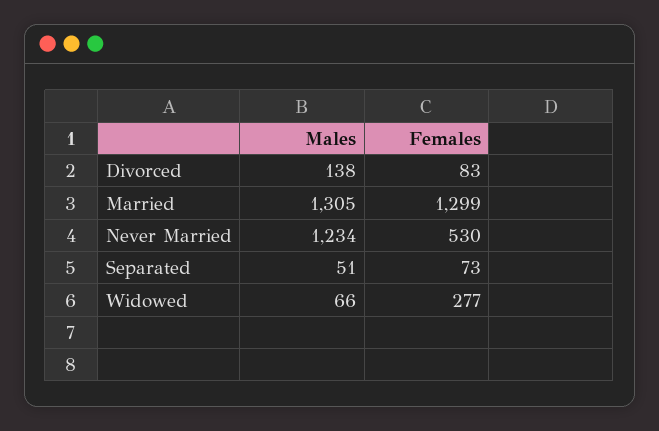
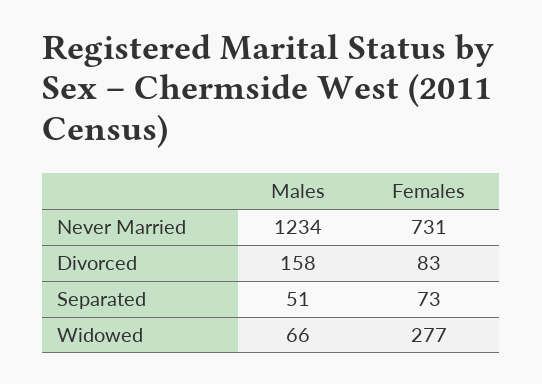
  {
    "Males": {
-     "Divorced": 138,
+     "Divorced": 158,
-     "Married": 1305,
      "Never Married": 1234,
      "Separated": 51,
      "Widowed": 66
    },
    "Females": {
      "Divorced": 83,
-     "Married": 1299,
-     "Never Married": 530,
+     "Never Married": 731,
      "Separated": 73,
      "Widowed": 277
    }
  }

